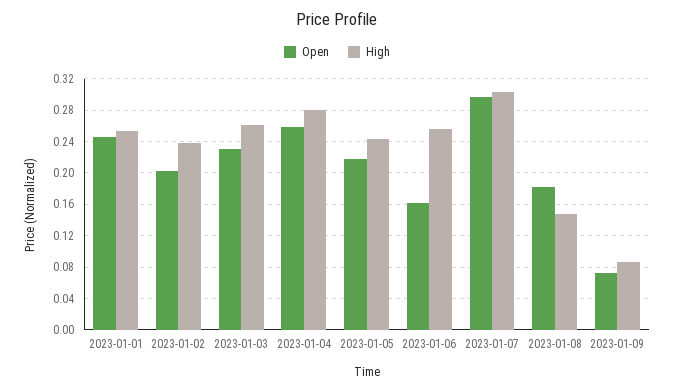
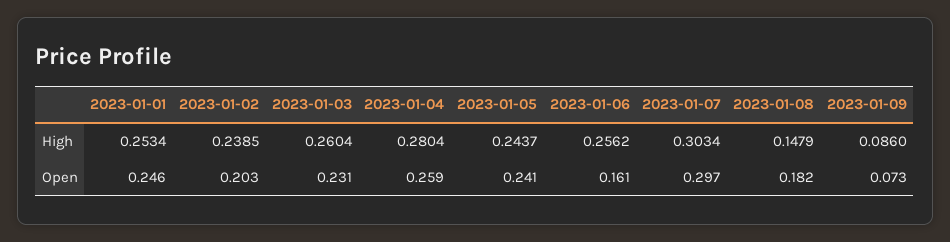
  {
    "Open": {
      "2023-01-01": 0.246,
      "2023-01-02": 0.203,
      "2023-01-03": 0.231,
      "2023-01-04": 0.259,
-     "2023-01-05": 0.22,
+     "2023-01-05": 0.241,
      "2023-01-06": 0.161,
      "2023-01-07": 0.297,
      "2023-01-08": 0.182,
      "2023-01-09": 0.073
    },
    "High": {
      "2023-01-01": 0.2534,
      "2023-01-02": 0.2385,
      "2023-01-03": 0.2604,
      "2023-01-04": 0.2804,
      "2023-01-05": 0.2437,
      "2023-01-06": 0.2562,
      "2023-01-07": 0.3034,
      "2023-01-08": 0.1479,
      "2023-01-09": 0.086
    }
  }

